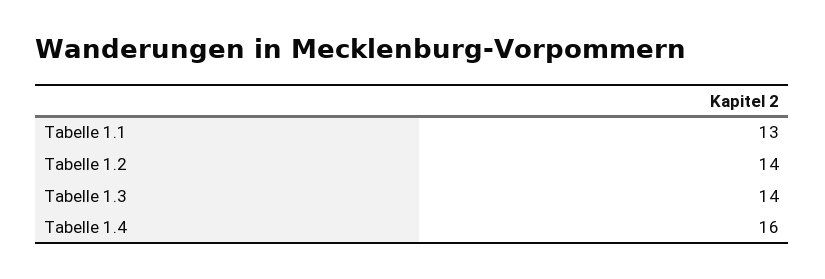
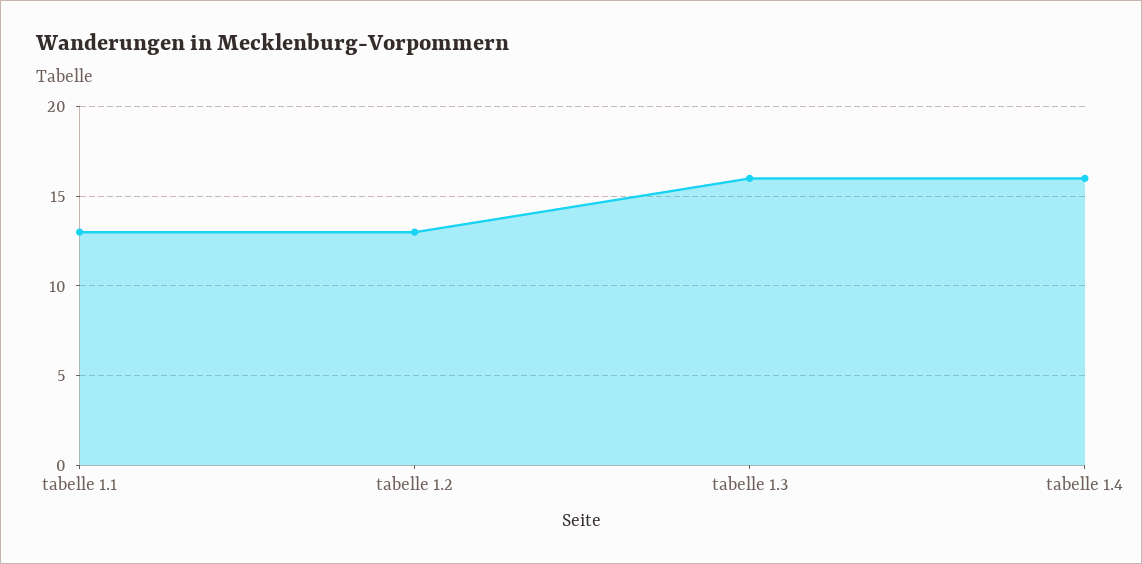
  {
    "Tabelle 1.1": 13,
-   "Tabelle 1.2": 14,
+   "Tabelle 1.2": 13,
-   "Tabelle 1.3": 14,
+   "Tabelle 1.3": 16,
    "Tabelle 1.4": 16
  }

